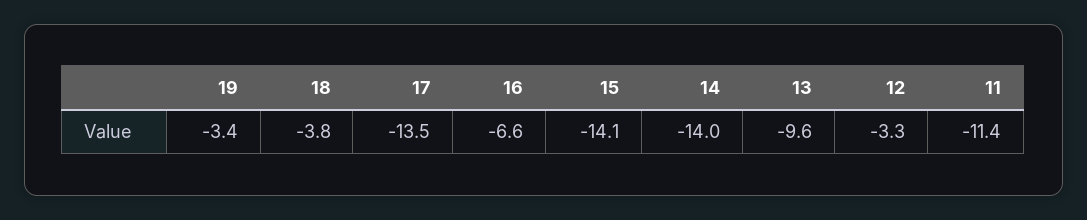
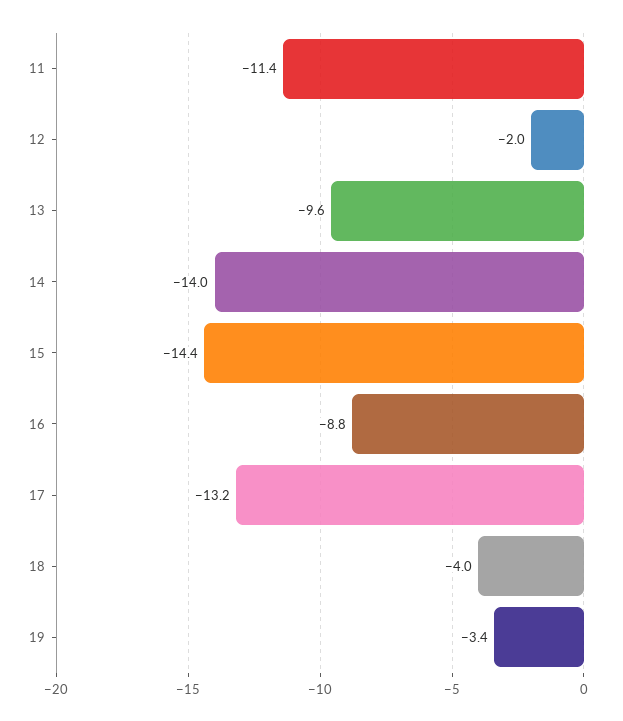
  {
    "19": -3.4,
-   "18": -3.8,
+   "18": -4,
-   "17": -13.5,
+   "17": -13.2,
-   "16": -6.6,
+   "16": -8.8,
-   "15": -14.1,
+   "15": -14.4,
    "14": -14,
    "13": -9.6,
-   "12": -3.3,
+   "12": -2,
    "11": -11.4
  }

